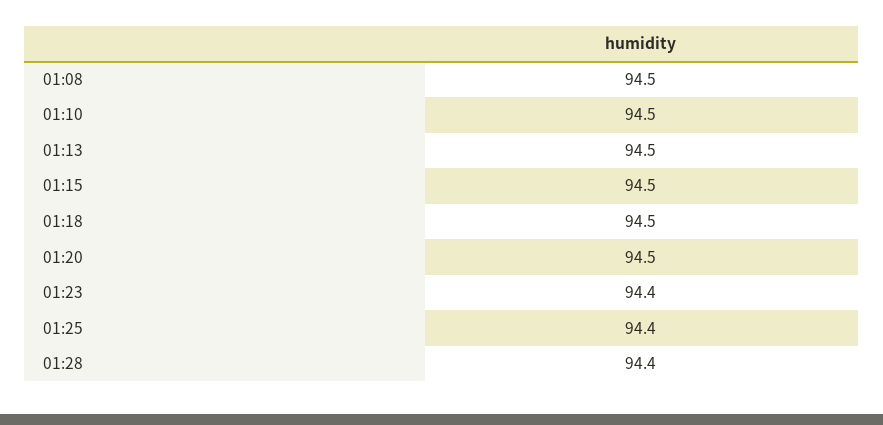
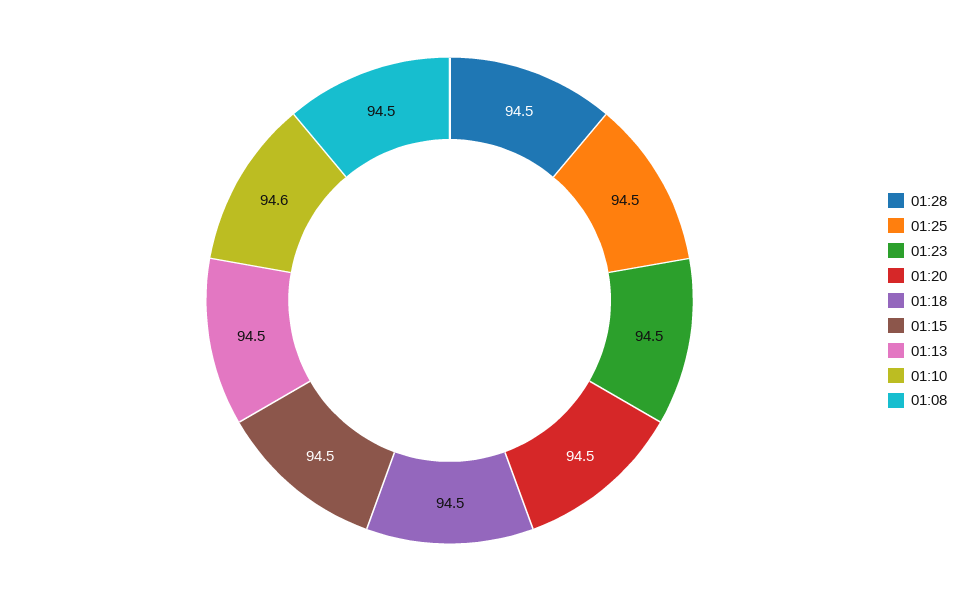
  {
    "01:08": 94.5,
-   "01:10": 94.5,
+   "01:10": 94.6,
    "01:13": 94.5,
    "01:15": 94.5,
    "01:18": 94.5,
    "01:20": 94.5,
-   "01:23": 94.4,
+   "01:23": 94.5,
-   "01:25": 94.4,
+   "01:25": 94.5,
-   "01:28": 94.4
+   "01:28": 94.5
  }

